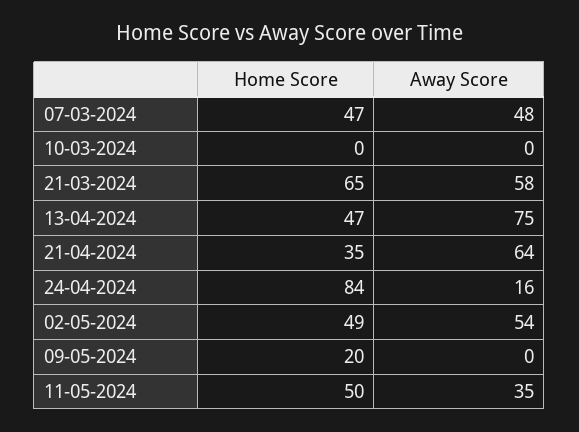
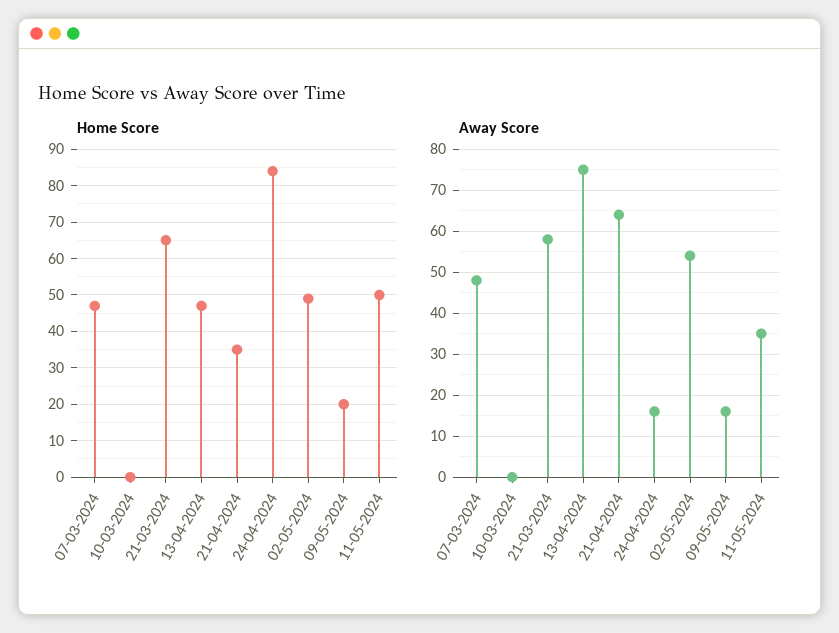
  {
    "Home Score": {
      "07-03-2024": 47,
      "10-03-2024": 0,
      "21-03-2024": 65,
      "13-04-2024": 47,
      "21-04-2024": 35,
      "24-04-2024": 84,
      "02-05-2024": 49,
      "09-05-2024": 20,
      "11-05-2024": 50
    },
    "Away Score": {
      "07-03-2024": 48,
      "10-03-2024": 0,
      "21-03-2024": 58,
      "13-04-2024": 75,
      "21-04-2024": 64,
      "24-04-2024": 16,
      "02-05-2024": 54,
-     "09-05-2024": 0,
+     "09-05-2024": 15,
      "11-05-2024": 35
    }
  }

